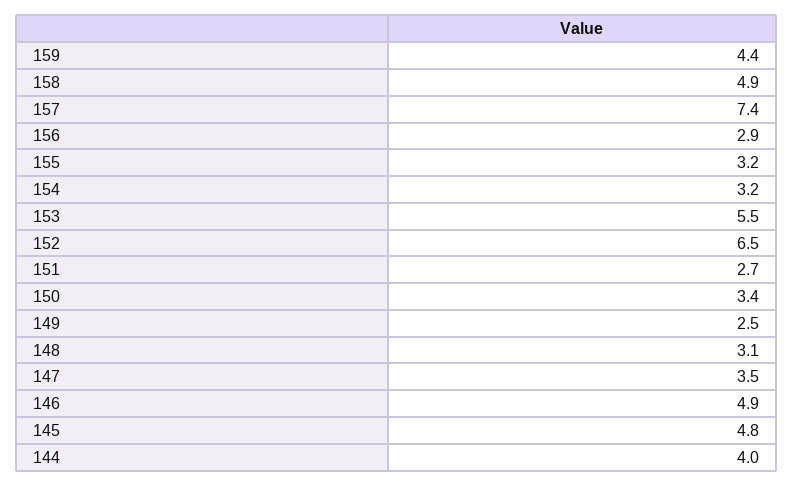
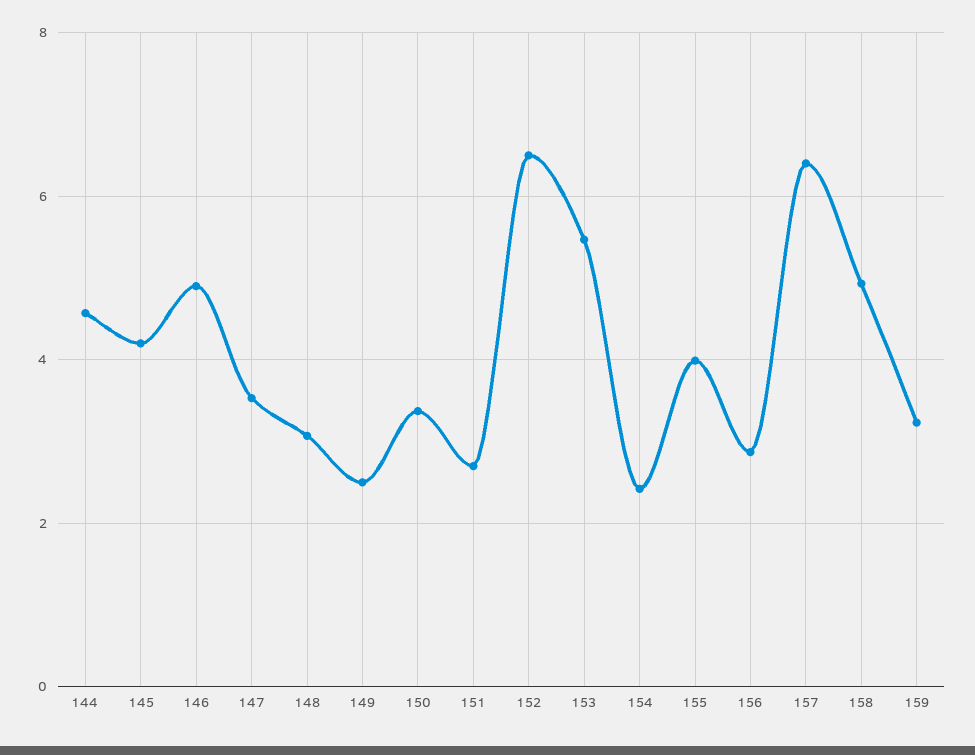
  {
-   "159": 4.4,
+   "159": 3.2,
    "158": 4.9,
-   "157": 7.4,
+   "157": 6.4,
    "156": 2.9,
-   "155": 3.2,
+   "155": 4,
-   "154": 3.2,
+   "154": 2.4,
    "153": 5.5,
    "152": 6.5,
    "151": 2.7,
    "150": 3.4,
    "149": 2.5,
    "148": 3.1,
    "147": 3.5,
    "146": 4.9,
-   "145": 4.8,
+   "145": 4.2,
-   "144": 4
+   "144": 4.6
  }

